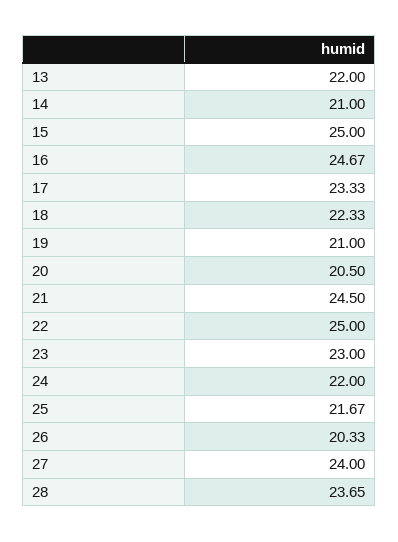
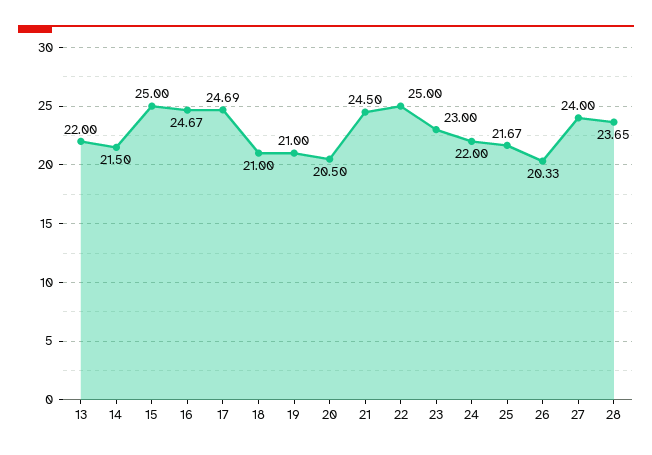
  {
    "13": 22,
-   "14": 21,
+   "14": 21.5,
    "15": 25,
    "16": 24.67,
-   "17": 23.33,
+   "17": 24.69,
-   "18": 22.33,
+   "18": 21,
    "19": 21,
    "20": 20.5,
    "21": 24.5,
    "22": 25,
    "23": 23,
    "24": 22,
    "25": 21.67,
    "26": 20.33,
    "27": 24,
    "28": 23.65
  }

